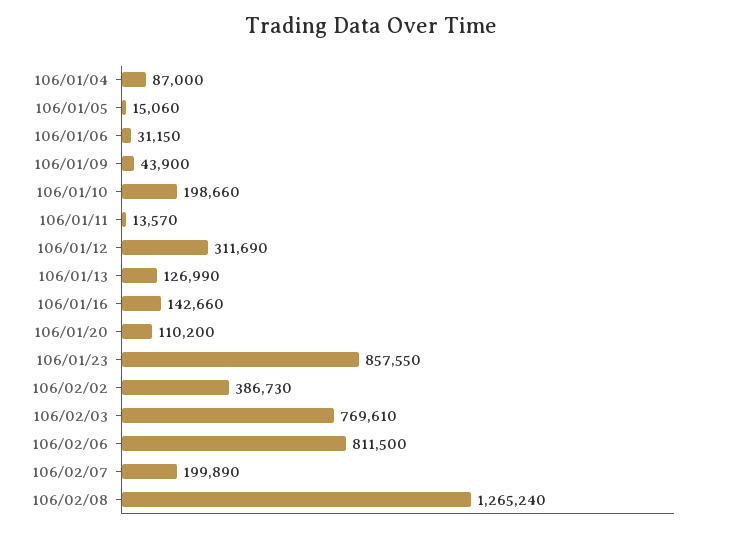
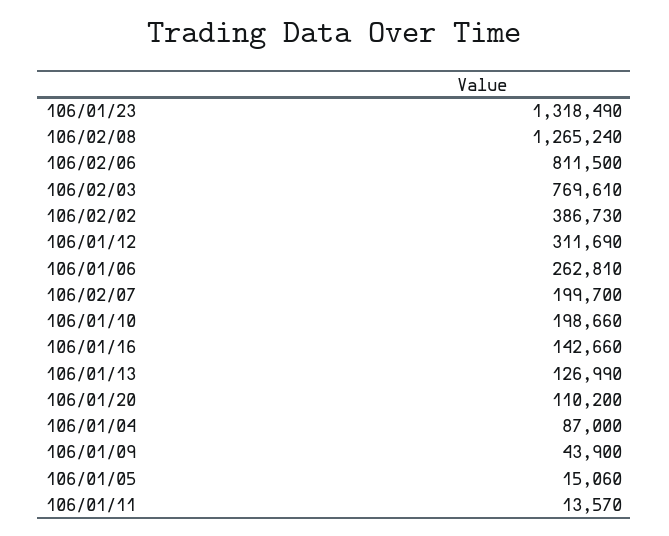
  {
    "106/01/04": 87000,
    "106/01/05": 15060,
-   "106/01/06": 31150,
+   "106/01/06": 262810,
    "106/01/09": 43900,
    "106/01/10": 198660,
    "106/01/11": 13570,
    "106/01/12": 311690,
    "106/01/13": 126990,
    "106/01/16": 142660,
    "106/01/20": 110200,
-   "106/01/23": 857550,
+   "106/01/23": 1318490,
    "106/02/02": 386730,
    "106/02/03": 769610,
    "106/02/06": 811500,
-   "106/02/07": 199890,
+   "106/02/07": 199700,
    "106/02/08": 1265240
  }

